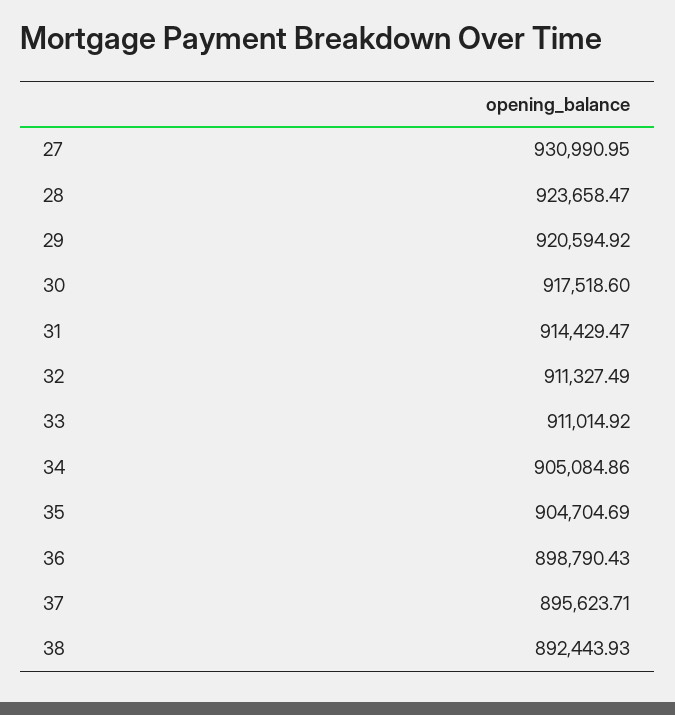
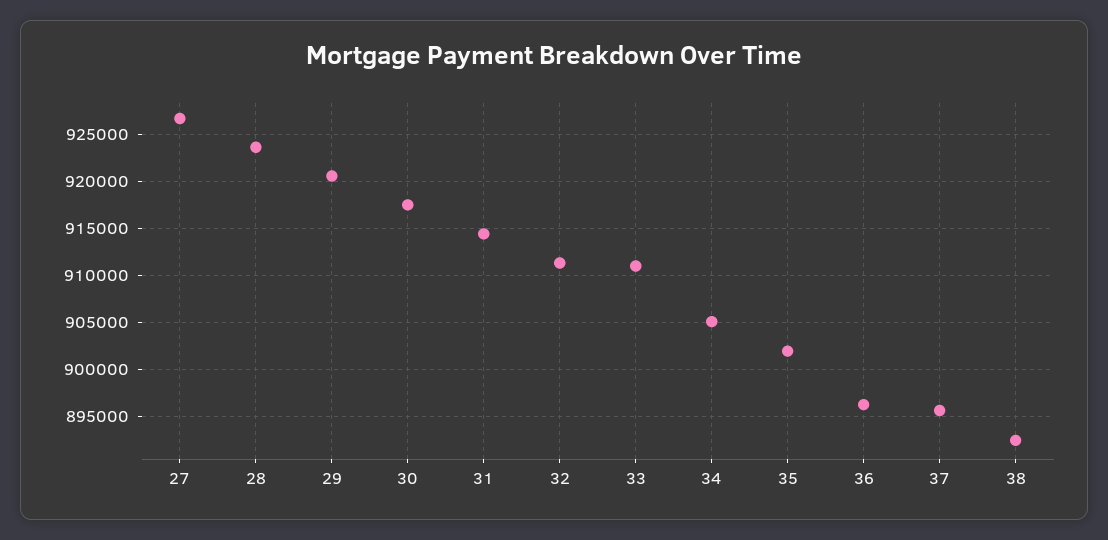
  {
-   "27": 930990.95,
+   "27": 927000,
    "28": 923658.47,
    "29": 920594.92,
    "30": 917518.6,
    "31": 914429.47,
    "32": 911327.49,
    "33": 911014.92,
    "34": 905084.86,
-   "35": 904704.69,
+   "35": 902000,
-   "36": 898790.43,
+   "36": 896000,
    "37": 895623.71,
    "38": 892443.93
  }

